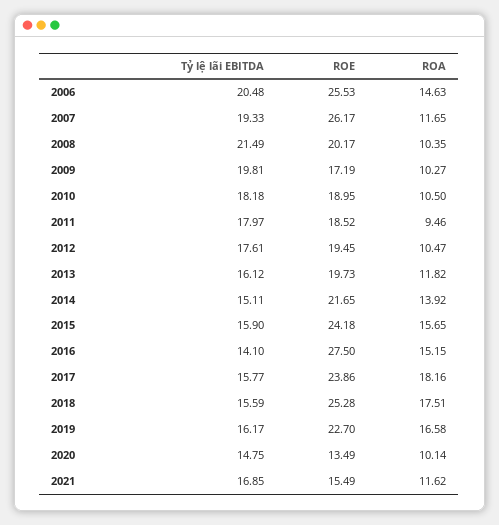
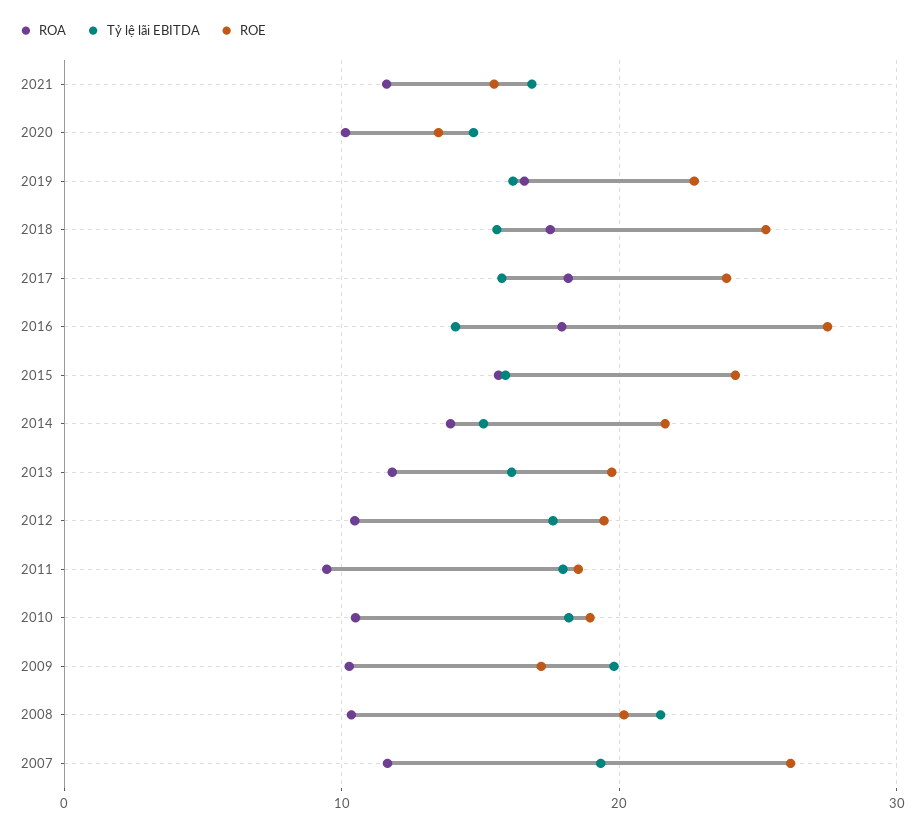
  {
    "Tỷ lệ lãi EBITDA": {
-     "2006": 20.48,
      "2007": 19.33,
      "2008": 21.49,
      "2009": 19.81,
      "2010": 18.18,
      "2011": 17.97,
      "2012": 17.61,
      "2013": 16.12,
      "2014": 15.11,
      "2015": 15.9,
      "2016": 14.1,
      "2017": 15.77,
      "2018": 15.59,
      "2019": 16.17,
      "2020": 14.75,
      "2021": 16.85
    },
    "ROE": {
-     "2006": 25.53,
      "2007": 26.17,
      "2008": 20.17,
      "2009": 17.19,
      "2010": 18.95,
      "2011": 18.52,
      "2012": 19.45,
      "2013": 19.73,
      "2014": 21.65,
      "2015": 24.18,
      "2016": 27.5,
      "2017": 23.86,
      "2018": 25.28,
      "2019": 22.7,
      "2020": 13.49,
      "2021": 15.49
    },
    "ROA": {
-     "2006": 14.63,
      "2007": 11.65,
      "2008": 10.35,
      "2009": 10.27,
      "2010": 10.5,
      "2011": 9.46,
      "2012": 10.47,
      "2013": 11.82,
      "2014": 13.92,
      "2015": 15.65,
-     "2016": 15.15,
+     "2016": 18,
      "2017": 18.16,
      "2018": 17.51,
      "2019": 16.58,
      "2020": 10.14,
      "2021": 11.62
    }
  }

